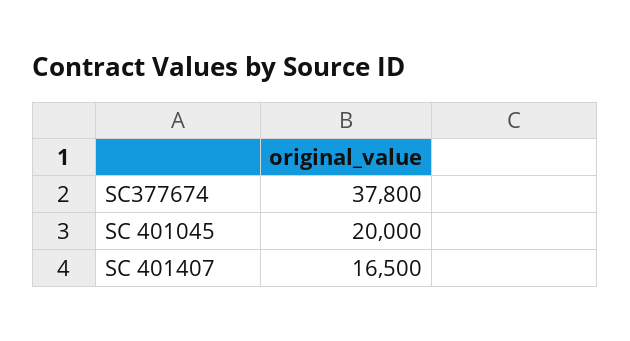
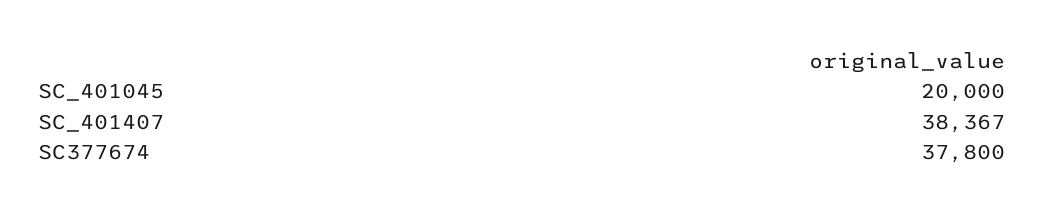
  {
    "SC377674": 37800,
    "SC 401045": 20000,
-   "SC 401407": 16500
+   "SC 401407": 38367
  }

